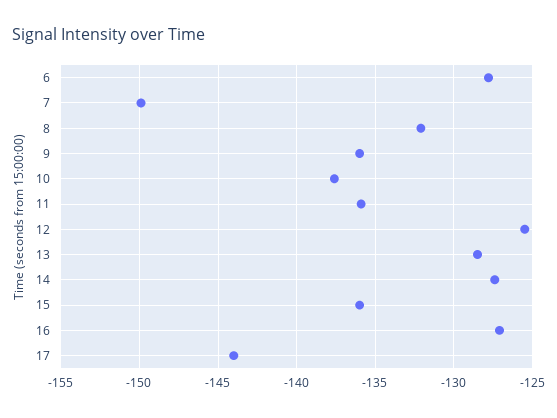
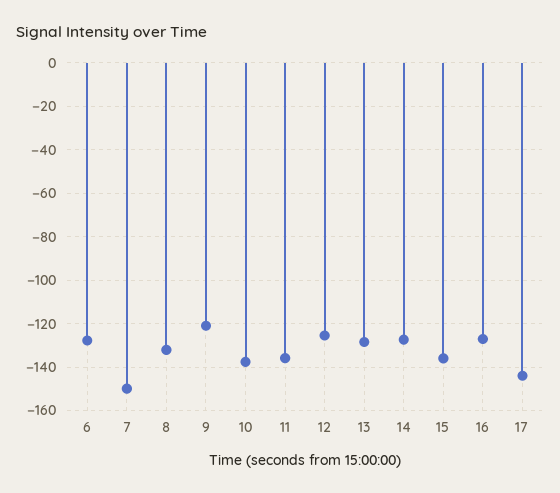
  {
    "6": -128,
    "7": -150,
    "8": -132,
-   "9": -136,
+   "9": -120,
    "10": -137.5,
    "11": -136,
    "12": -125.5,
    "13": -128.5,
    "14": -127.5,
    "15": -136,
    "16": -127,
    "17": -144
  }

